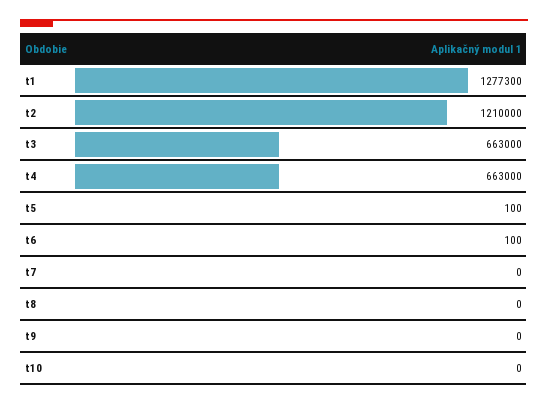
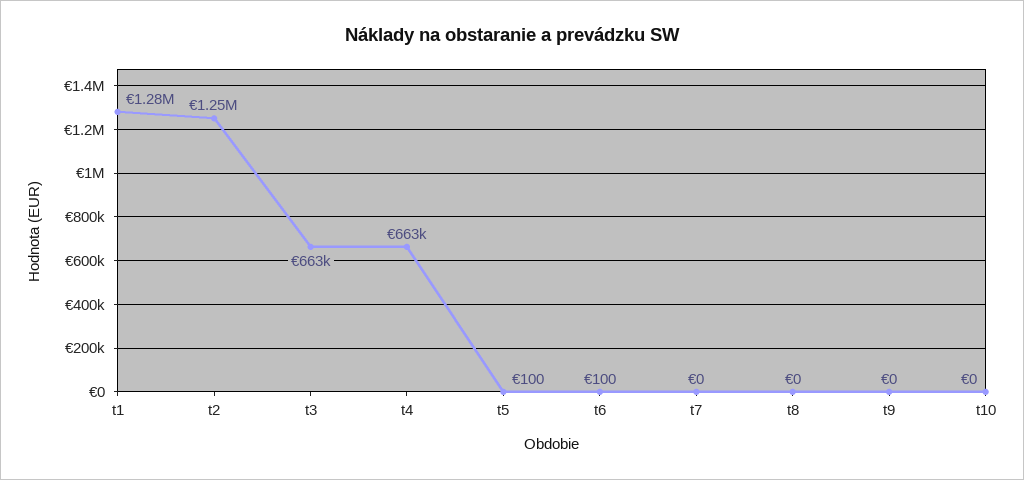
  {
    "t1": 1277300,
-   "t2": 1210000,
+   "t2": 1250000,
    "t3": 663000,
    "t4": 663000,
    "t5": 100,
    "t6": 100,
    "t7": 0,
    "t8": 0,
    "t9": 0,
    "t10": 0
  }

